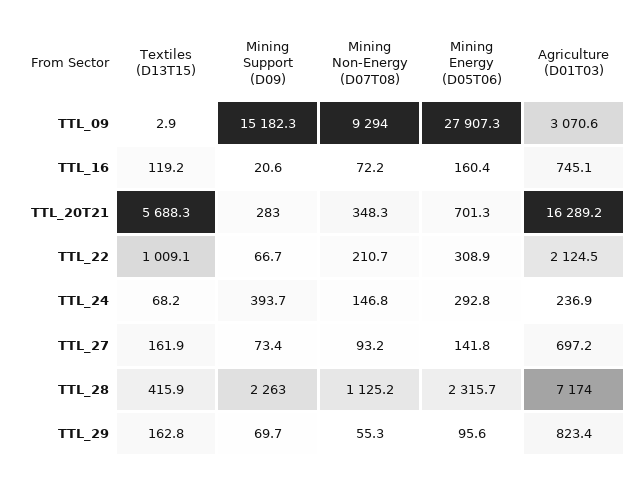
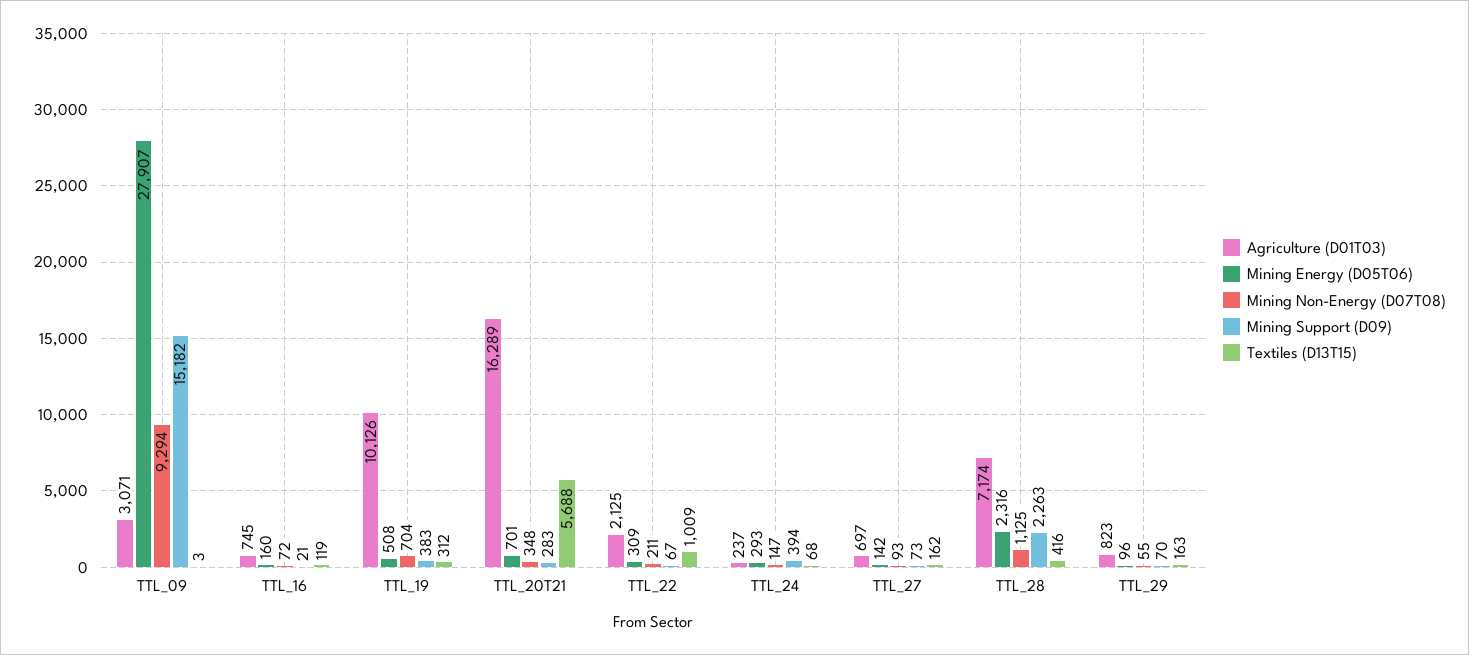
  {
    "Textiles (D13T15)": {
      "TTL_09": 2.9,
      "TTL_16": 119.2,
      "TTL_20T21": 5688.3,
      "TTL_22": 1009.1,
      "TTL_24": 68.2,
      "TTL_27": 161.9,
      "TTL_28": 415.9,
-     "TTL_29": 162.8
+     "TTL_29": 162.8,
+     "TTL_19": 312
    },
    "Mining Support (D09)": {
      "TTL_09": 15182.3,
      "TTL_16": 20.6,
      "TTL_20T21": 283,
      "TTL_22": 66.7,
      "TTL_24": 393.7,
      "TTL_27": 73.4,
      "TTL_28": 2263,
-     "TTL_29": 69.7
+     "TTL_29": 69.7,
+     "TTL_19": 383
    },
    "Mining Non-Energy (D07T08)": {
      "TTL_09": 9294,
      "TTL_16": 72.2,
      "TTL_20T21": 348.3,
      "TTL_22": 210.7,
      "TTL_24": 146.8,
      "TTL_27": 93.2,
      "TTL_28": 1125.2,
-     "TTL_29": 55.3
+     "TTL_29": 55.3,
+     "TTL_19": 704
    },
    "Mining Energy (D05T06)": {
      "TTL_09": 27907.3,
      "TTL_16": 160.4,
      "TTL_20T21": 701.3,
      "TTL_22": 308.9,
      "TTL_24": 292.8,
      "TTL_27": 141.8,
      "TTL_28": 2315.7,
-     "TTL_29": 95.6
+     "TTL_29": 95.6,
+     "TTL_19": 508
    },
    "Agriculture (D01T03)": {
      "TTL_09": 3070.6,
      "TTL_16": 745.1,
      "TTL_20T21": 16289.2,
      "TTL_22": 2124.5,
      "TTL_24": 236.9,
      "TTL_27": 697.2,
      "TTL_28": 7174,
-     "TTL_29": 823.4
+     "TTL_29": 823.4,
+     "TTL_19": 10126
    }
  }

